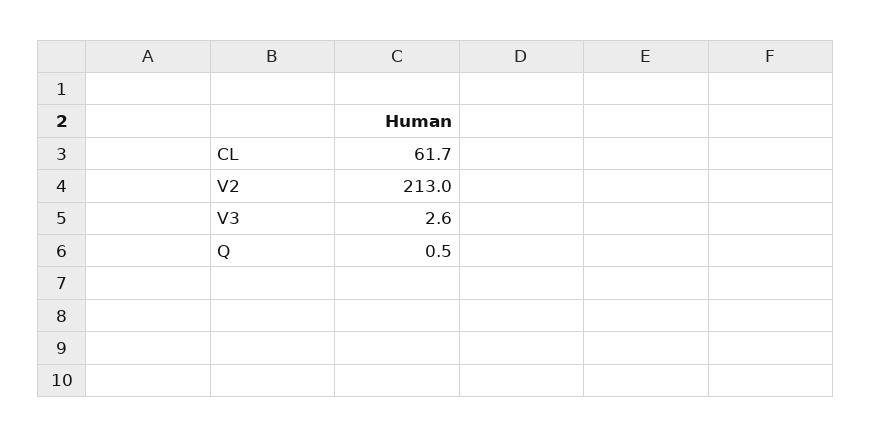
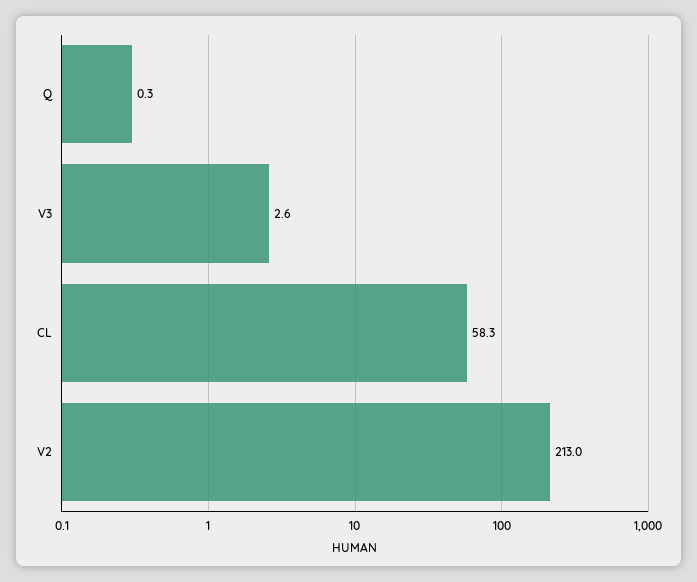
  {
-   "CL": 61.7,
+   "CL": 58.3,
    "V2": 213,
    "V3": 2.6,
-   "Q": 0.5
+   "Q": 0.3
  }

